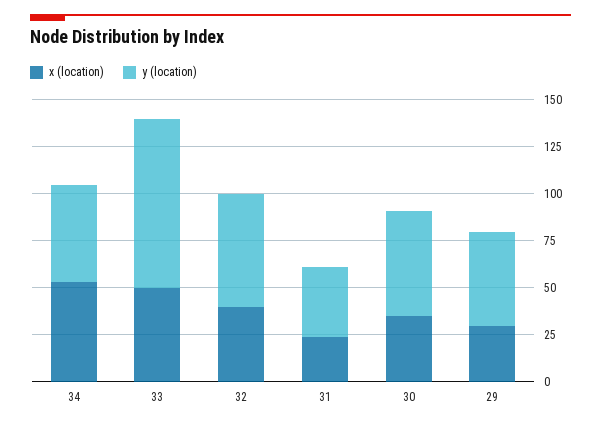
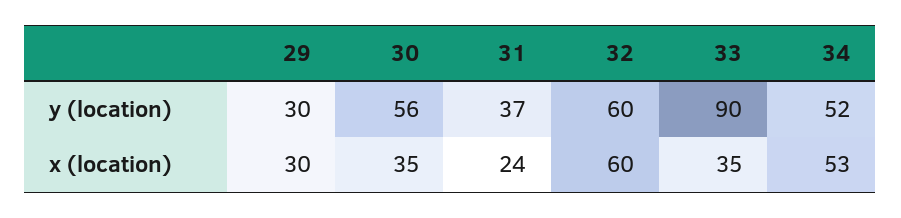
  {
    "x (location)": {
      "34": 53,
-     "33": 50,
+     "33": 35,
-     "32": 40,
+     "32": 60,
      "31": 24,
      "30": 35,
      "29": 30
    },
    "y (location)": {
      "34": 52,
      "33": 90,
      "32": 60,
      "31": 37,
      "30": 56,
-     "29": 50
+     "29": 30
    }
  }

